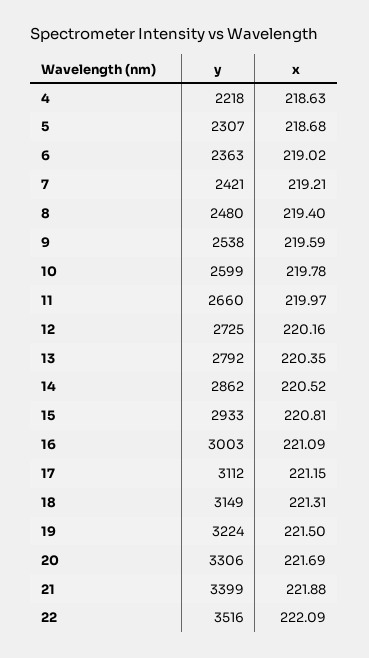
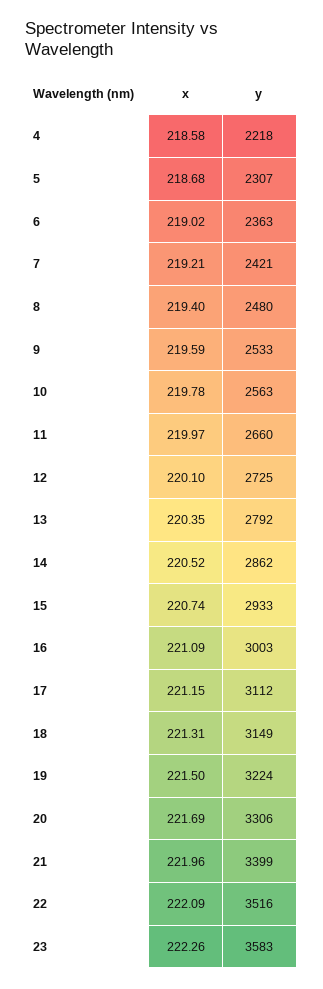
  {
    "y": {
      "4": 2218,
      "5": 2307,
      "6": 2363,
      "7": 2421,
      "8": 2480,
-     "9": 2538,
+     "9": 2533,
-     "10": 2599,
+     "10": 2563,
      "11": 2660,
      "12": 2725,
      "13": 2792,
      "14": 2862,
      "15": 2933,
      "16": 3003,
      "17": 3112,
      "18": 3149,
      "19": 3224,
      "20": 3306,
      "21": 3399,
-     "22": 3516
+     "22": 3516,
+     "23": 3583
    },
    "x": {
-     "4": 218.63,
+     "4": 218.58,
      "5": 218.68,
      "6": 219.02,
      "7": 219.21,
      "8": 219.4,
      "9": 219.59,
      "10": 219.78,
      "11": 219.97,
-     "12": 220.16,
+     "12": 220.1,
      "13": 220.35,
      "14": 220.52,
-     "15": 220.81,
+     "15": 220.74,
      "16": 221.09,
      "17": 221.15,
      "18": 221.31,
      "19": 221.5,
      "20": 221.69,
-     "21": 221.88,
+     "21": 221.96,
-     "22": 222.09
+     "22": 222.09,
+     "23": 222.26
    }
  }

